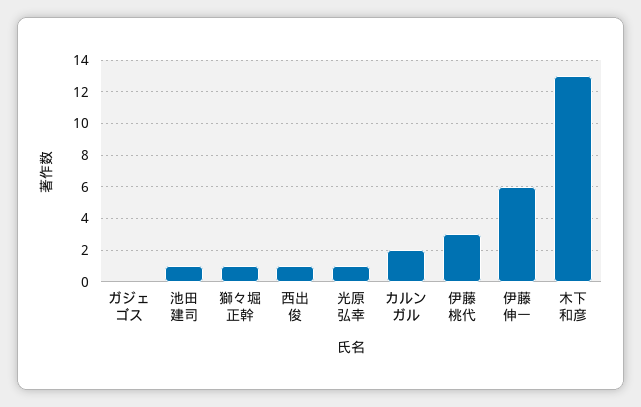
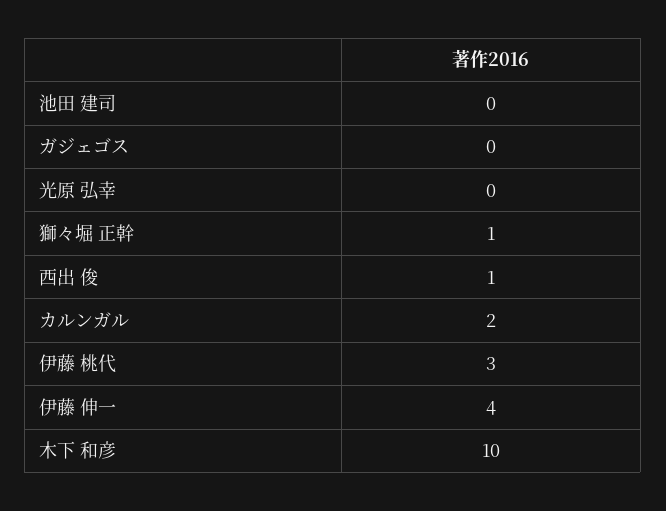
  {
    "ガジェゴス": 0,
-   "池田 建司": 1,
+   "池田 建司": 0,
    "獅々堀 正幹": 1,
    "西出 俊": 1,
-   "光原 弘幸": 1,
+   "光原 弘幸": 0,
    "カルンガル": 2,
    "伊藤 桃代": 3,
-   "伊藤 伸一": 6,
+   "伊藤 伸一": 4,
-   "木下 和彦": 13
+   "木下 和彦": 10
  }

